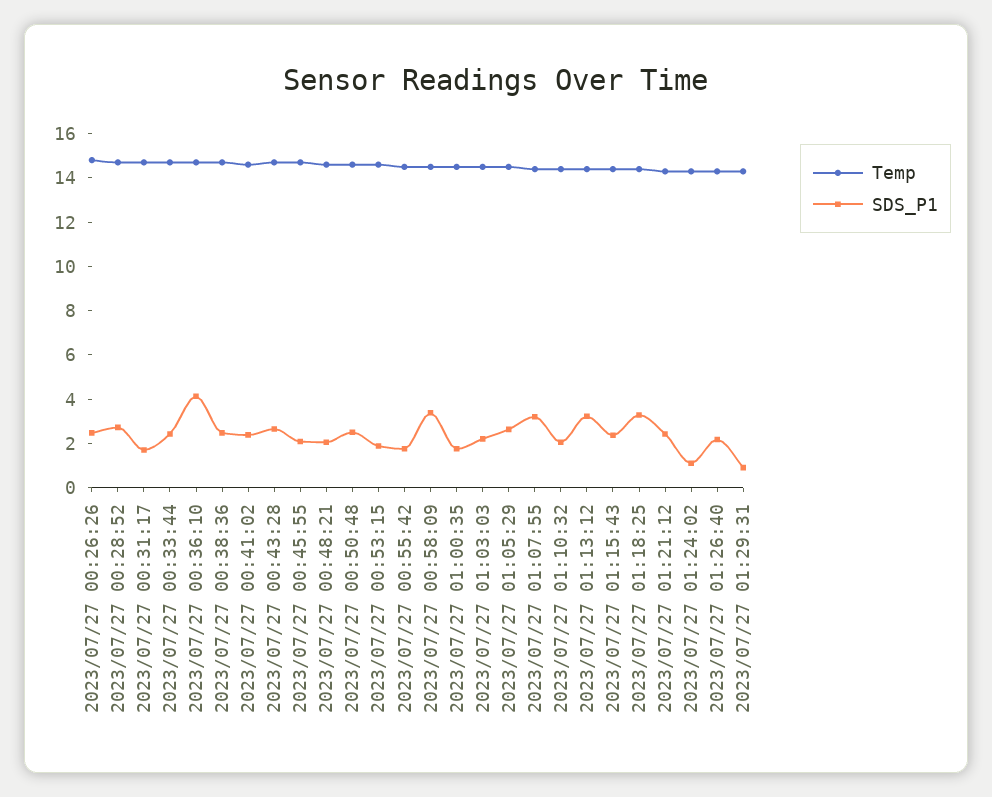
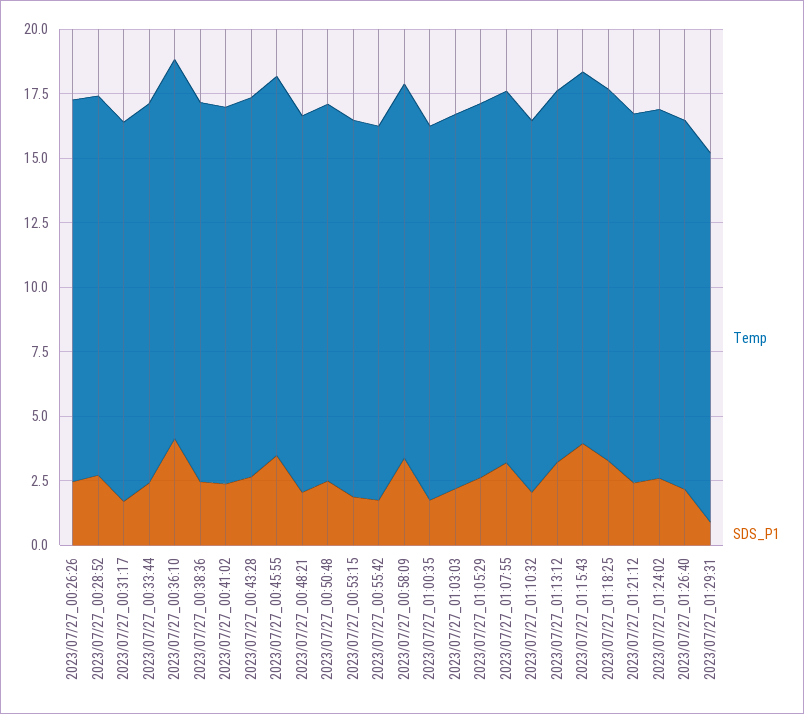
  {
    "Temp": {
      "2023/07/27 00:26:26": 15,
      "2023/07/27 00:28:52": 14.5,
      "2023/07/27 00:31:17": 14.5,
      "2023/07/27 00:33:44": 14.5,
      "2023/07/27 00:36:10": 14.5,
      "2023/07/27 00:38:36": 14.5,
      "2023/07/27 00:41:02": 14.5,
      "2023/07/27 00:43:28": 14.5,
      "2023/07/27 00:45:55": 14.5,
      "2023/07/27 00:48:21": 14.5,
      "2023/07/27 00:50:48": 14.5,
      "2023/07/27 00:53:15": 14.5,
      "2023/07/27 00:55:42": 14.5,
      "2023/07/27 00:58:09": 14.5,
      "2023/07/27 01:00:35": 14.5,
      "2023/07/27 01:03:03": 14.5,
      "2023/07/27 01:05:29": 14.5,
      "2023/07/27 01:07:55": 14.5,
      "2023/07/27 01:10:32": 14.5,
      "2023/07/27 01:13:12": 14.5,
      "2023/07/27 01:15:43": 14.5,
      "2023/07/27 01:18:25": 14.5,
      "2023/07/27 01:21:12": 14.5,
      "2023/07/27 01:24:02": 14.5,
      "2023/07/27 01:26:40": 14.5,
      "2023/07/27 01:29:31": 14.5
    },
    "SDS_P1": {
      "2023/07/27 00:26:26": 2.5,
      "2023/07/27 00:28:52": 2.5,
      "2023/07/27 00:31:17": 1.5,
      "2023/07/27 00:33:44": 2.5,
      "2023/07/27 00:36:10": 4,
      "2023/07/27 00:38:36": 2.5,
      "2023/07/27 00:41:02": 2.5,
      "2023/07/27 00:43:28": 2.5,
-     "2023/07/27 00:45:55": 2,
+     "2023/07/27 00:45:55": 3.5,
      "2023/07/27 00:48:21": 2,
      "2023/07/27 00:50:48": 2.5,
      "2023/07/27 00:53:15": 2,
      "2023/07/27 00:55:42": 2,
      "2023/07/27 00:58:09": 3.5,
      "2023/07/27 01:00:35": 2,
      "2023/07/27 01:03:03": 2,
      "2023/07/27 01:05:29": 2.5,
      "2023/07/27 01:07:55": 3,
      "2023/07/27 01:10:32": 2,
      "2023/07/27 01:13:12": 3,
-     "2023/07/27 01:15:43": 2.5,
+     "2023/07/27 01:15:43": 4,
      "2023/07/27 01:18:25": 3.5,
      "2023/07/27 01:21:12": 2.5,
-     "2023/07/27 01:24:02": 1,
+     "2023/07/27 01:24:02": 2.5,
      "2023/07/27 01:26:40": 2,
      "2023/07/27 01:29:31": 1
    }
  }

